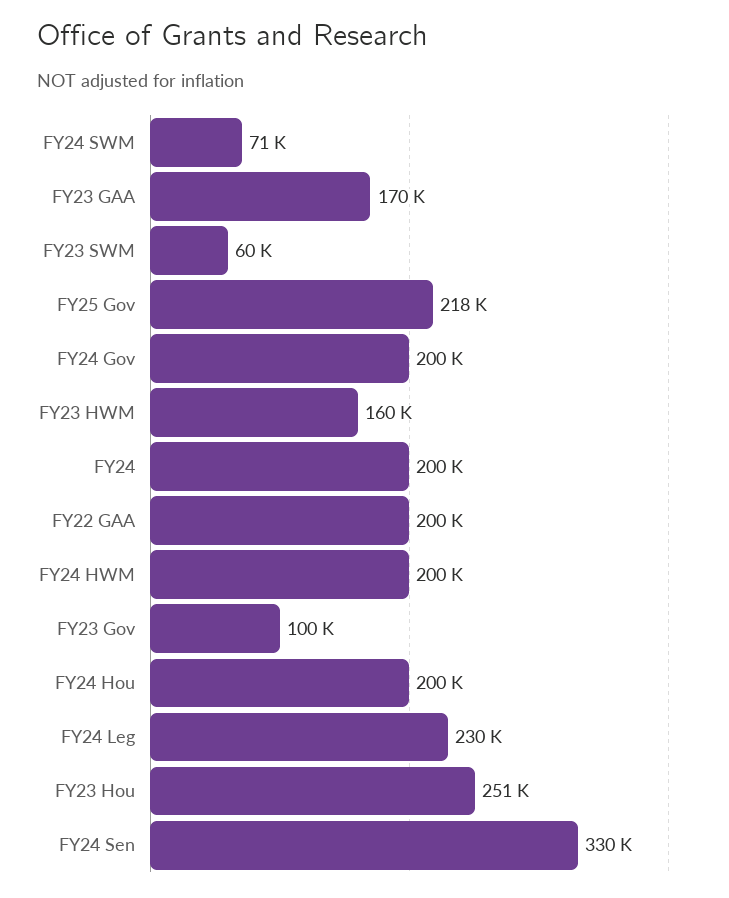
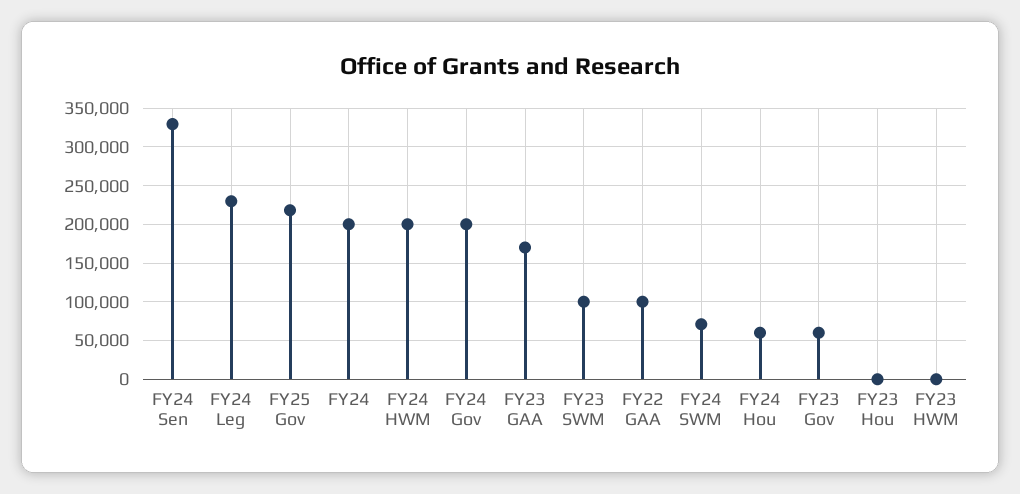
  {
    "FY24 SWM": 71000,
    "FY23 GAA": 170000,
-   "FY23 SWM": 60000,
+   "FY23 SWM": 100000,
    "FY25 Gov": 218000,
    "FY24 Gov": 200000,
-   "FY23 HWM": 160000,
+   "FY23 HWM": 0,
    "FY24": 200000,
-   "FY22 GAA": 200000,
+   "FY22 GAA": 100000,
    "FY24 HWM": 200000,
-   "FY23 Gov": 100000,
+   "FY23 Gov": 60000,
-   "FY24 Hou": 200000,
+   "FY24 Hou": 60000,
    "FY24 Leg": 230000,
-   "FY23 Hou": 251000,
+   "FY23 Hou": 0,
    "FY24 Sen": 330000
  }

